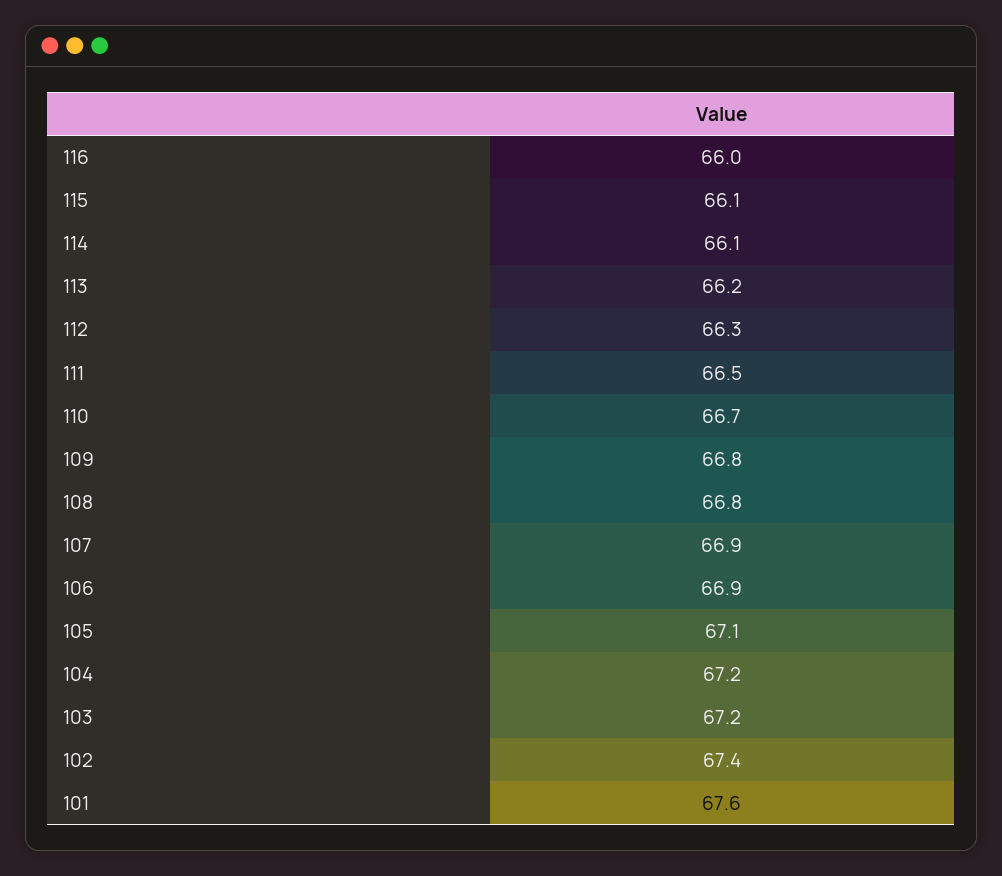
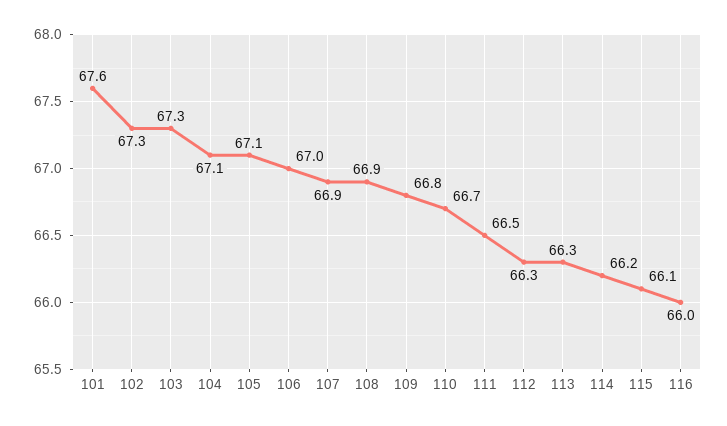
  {
    "116": 66,
    "115": 66.1,
-   "114": 66.1,
+   "114": 66.2,
-   "113": 66.2,
+   "113": 66.3,
    "112": 66.3,
    "111": 66.5,
    "110": 66.7,
    "109": 66.8,
-   "108": 66.8,
+   "108": 66.9,
    "107": 66.9,
-   "106": 66.9,
+   "106": 67,
    "105": 67.1,
-   "104": 67.2,
+   "104": 67.1,
-   "103": 67.2,
+   "103": 67.3,
-   "102": 67.4,
+   "102": 67.3,
    "101": 67.6
  }

